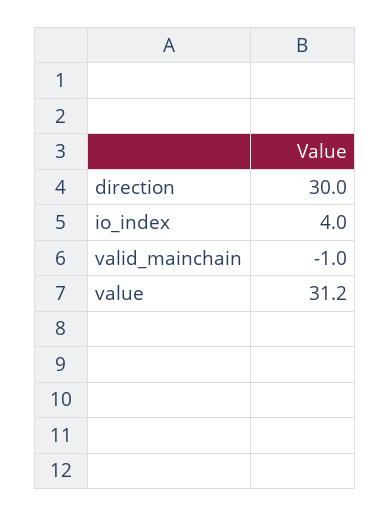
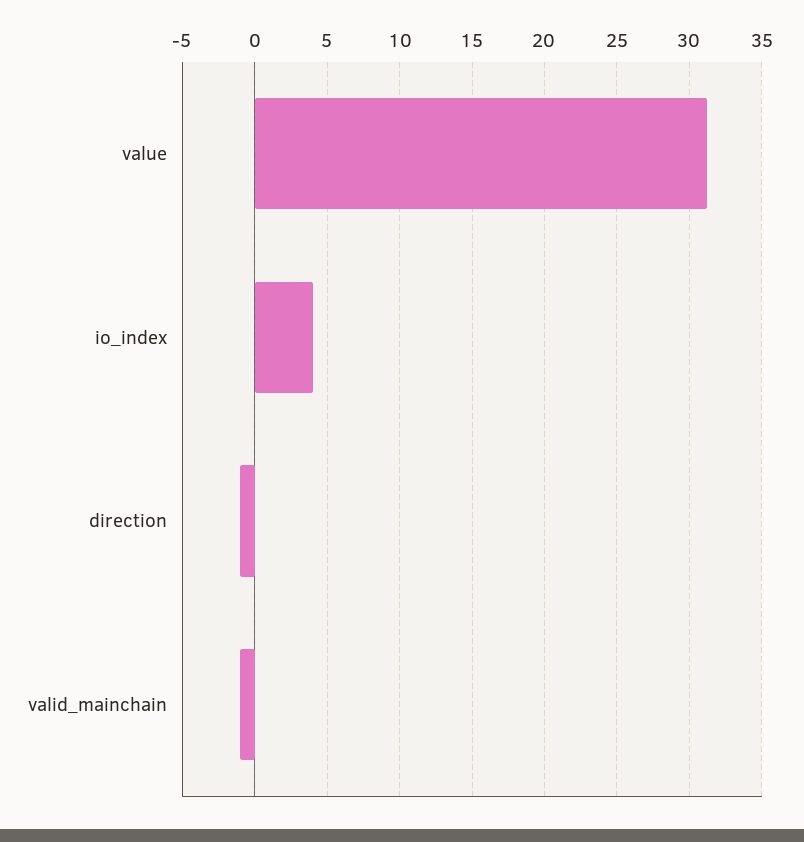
  {
-   "direction": 30,
+   "direction": -1,
    "io_index": 4,
    "valid_mainchain": -1,
    "value": 31.2
  }

